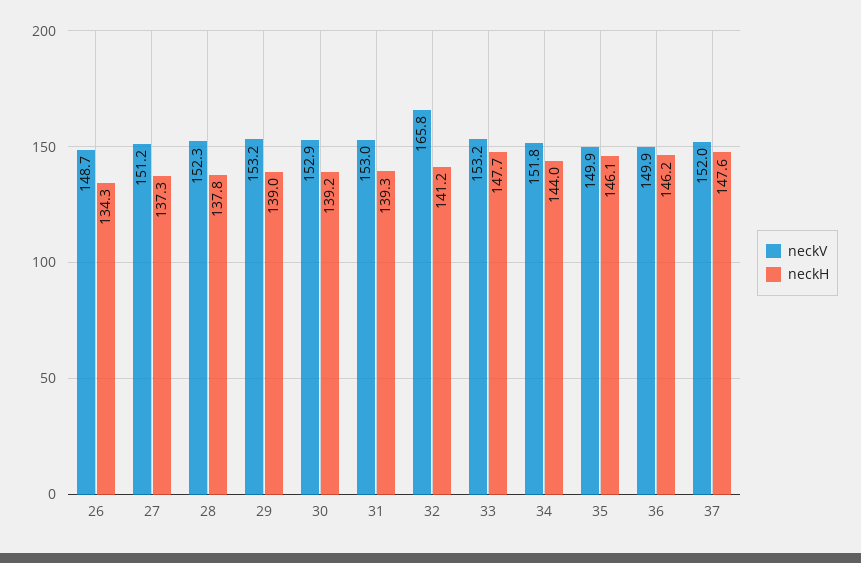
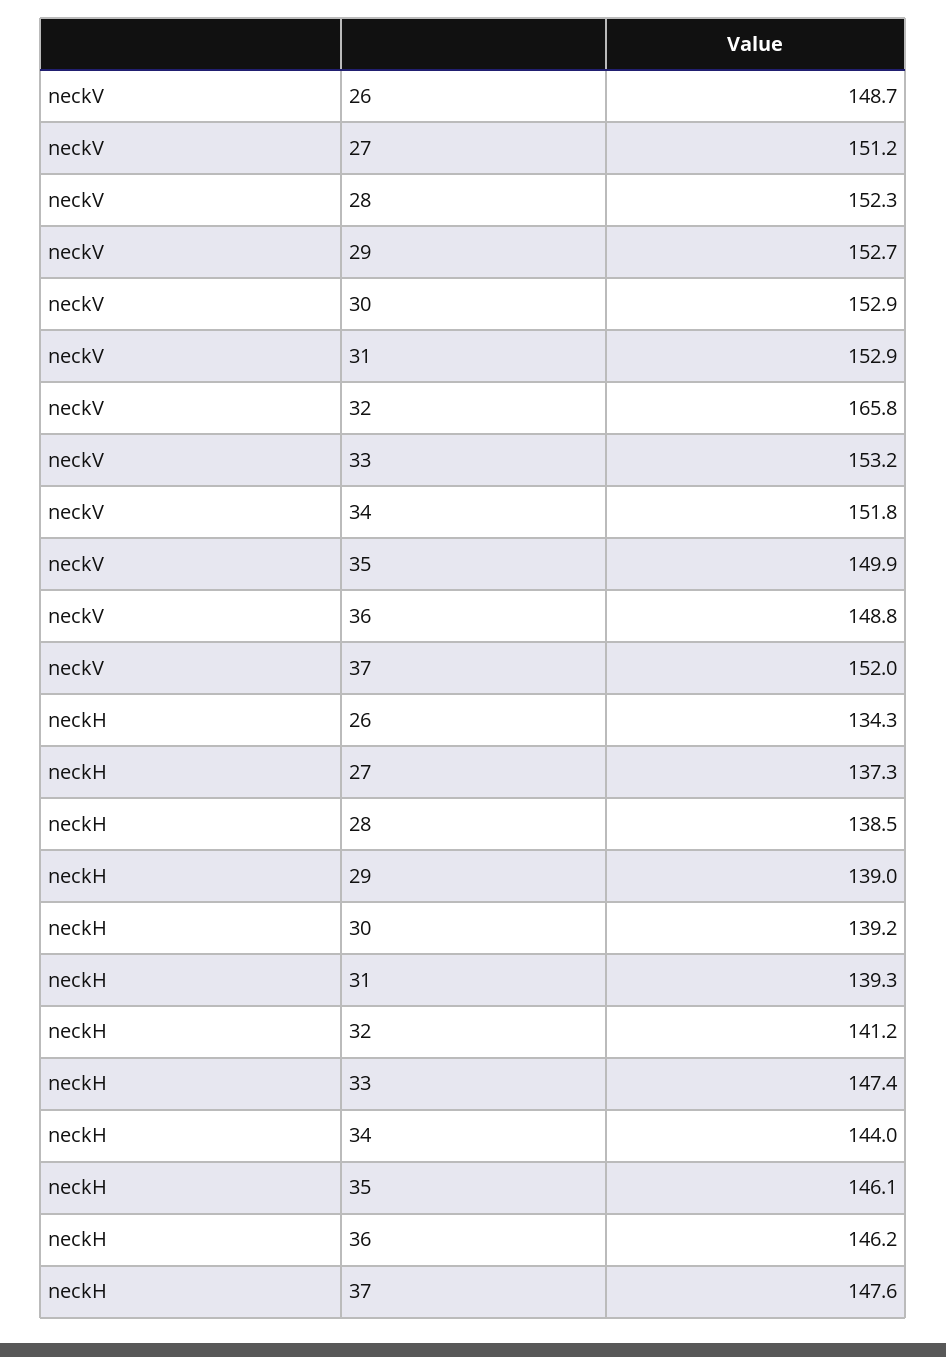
  {
    "neckV": {
      "26": 148.7,
      "27": 151.2,
      "28": 152.3,
-     "29": 153.2,
+     "29": 152.7,
      "30": 152.9,
-     "31": 153,
+     "31": 152.9,
      "32": 165.8,
      "33": 153.2,
      "34": 151.8,
      "35": 149.9,
-     "36": 149.9,
+     "36": 148.8,
      "37": 152
    },
    "neckH": {
      "26": 134.3,
      "27": 137.3,
-     "28": 137.8,
+     "28": 138.5,
      "29": 139,
      "30": 139.2,
      "31": 139.3,
      "32": 141.2,
-     "33": 147.7,
+     "33": 147.4,
      "34": 144,
      "35": 146.1,
      "36": 146.2,
      "37": 147.6
    }
  }

